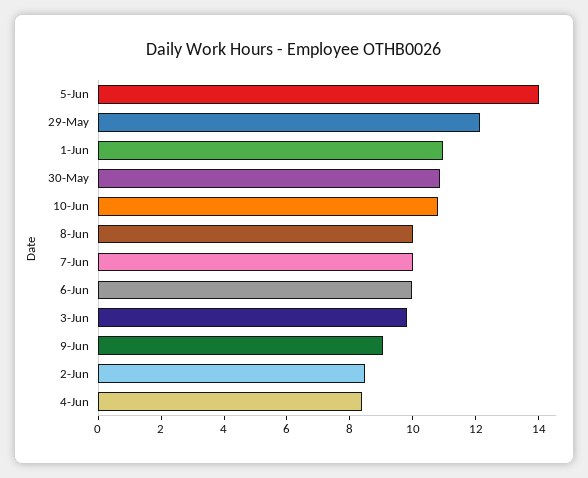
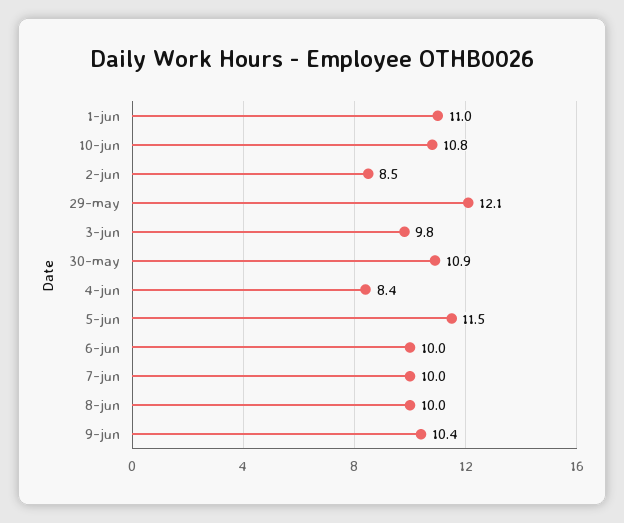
  {
-   "5-Jun": 14,
+   "5-Jun": 11.5,
    "29-May": 12.1,
    "1-Jun": 11,
    "30-May": 10.9,
    "10-Jun": 10.8,
    "8-Jun": 10,
    "7-Jun": 10,
    "6-Jun": 10,
    "3-Jun": 9.8,
-   "9-Jun": 9,
+   "9-Jun": 10.4,
    "2-Jun": 8.5,
    "4-Jun": 8.4
  }

